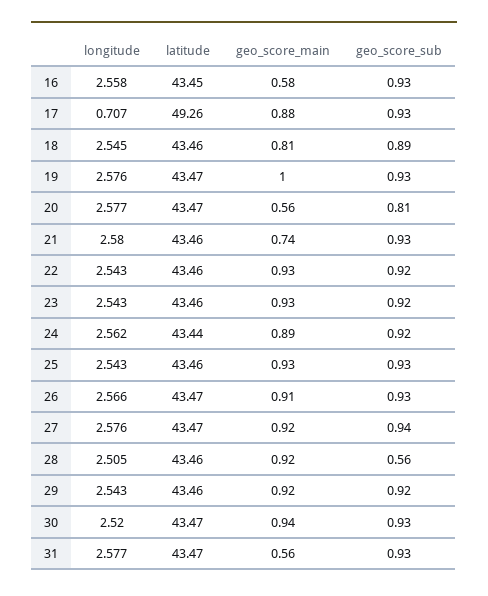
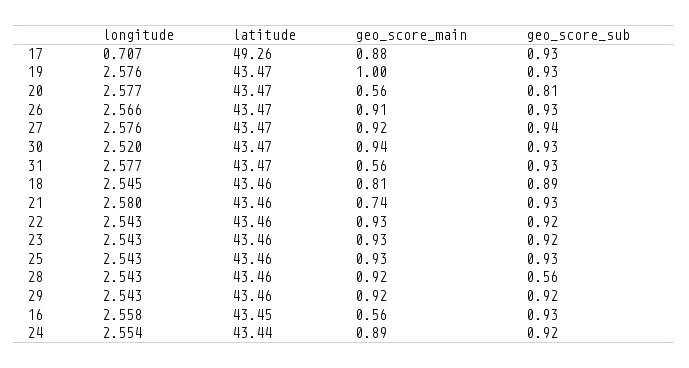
  {
    "longitude": {
      "16": 2.558,
      "17": 0.707,
      "18": 2.545,
      "19": 2.576,
      "20": 2.577,
      "21": 2.58,
      "22": 2.543,
      "23": 2.543,
-     "24": 2.562,
+     "24": 2.554,
      "25": 2.543,
      "26": 2.566,
      "27": 2.576,
-     "28": 2.505,
+     "28": 2.543,
      "29": 2.543,
      "30": 2.52,
      "31": 2.577
    },
    "latitude": {
      "16": 43.45,
      "17": 49.26,
      "18": 43.46,
      "19": 43.47,
      "20": 43.47,
      "21": 43.46,
      "22": 43.46,
      "23": 43.46,
      "24": 43.44,
      "25": 43.46,
      "26": 43.47,
      "27": 43.47,
      "28": 43.46,
      "29": 43.46,
      "30": 43.47,
      "31": 43.47
    },
    "geo_score_main": {
-     "16": 0.58,
+     "16": 0.56,
      "17": 0.88,
      "18": 0.81,
      "19": 1,
      "20": 0.56,
      "21": 0.74,
      "22": 0.93,
      "23": 0.93,
      "24": 0.89,
      "25": 0.93,
      "26": 0.91,
      "27": 0.92,
      "28": 0.92,
      "29": 0.92,
      "30": 0.94,
      "31": 0.56
    },
    "geo_score_sub": {
      "16": 0.93,
      "17": 0.93,
      "18": 0.89,
      "19": 0.93,
      "20": 0.81,
      "21": 0.93,
      "22": 0.92,
      "23": 0.92,
      "24": 0.92,
      "25": 0.93,
      "26": 0.93,
      "27": 0.94,
      "28": 0.56,
      "29": 0.92,
      "30": 0.93,
      "31": 0.93
    }
  }

